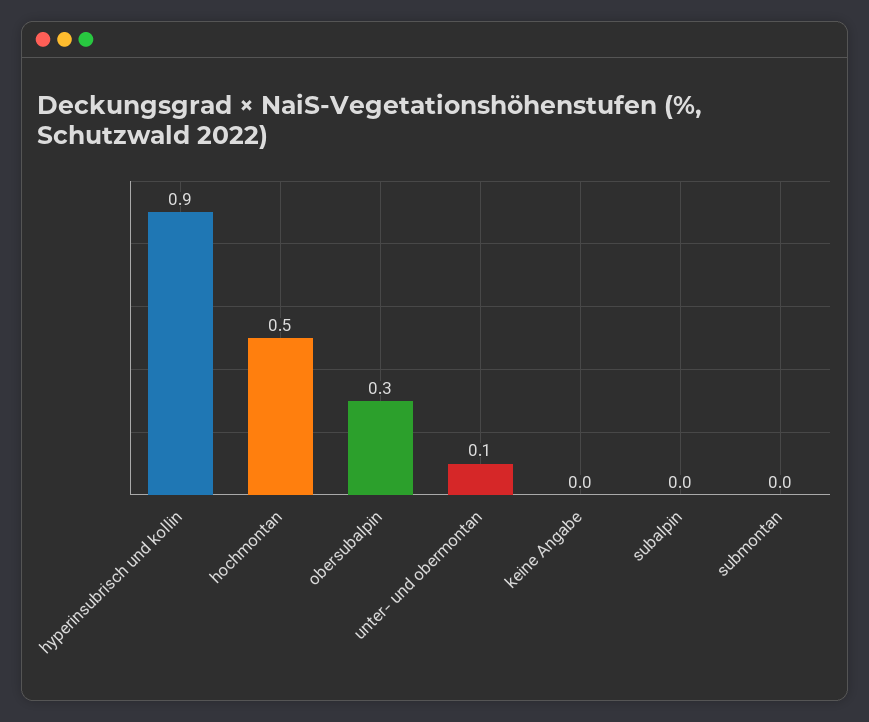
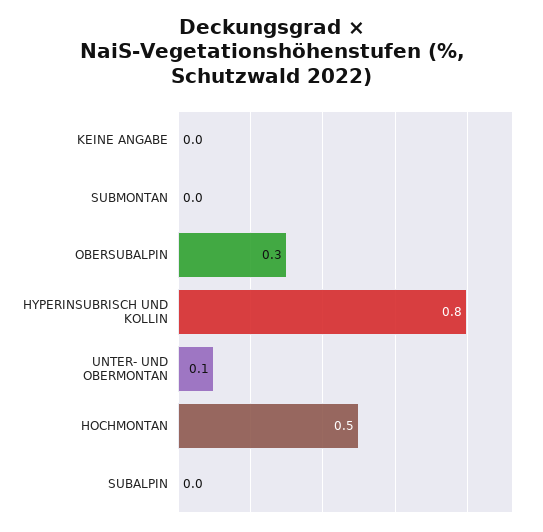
  {
-   "hyperinsubrisch und kollin": 0.9,
+   "hyperinsubrisch und kollin": 0.8,
    "hochmontan": 0.5,
    "obersubalpin": 0.3,
    "unter- und obermontan": 0.1,
    "keine Angabe": 0,
    "subalpin": 0,
    "submontan": 0
  }

